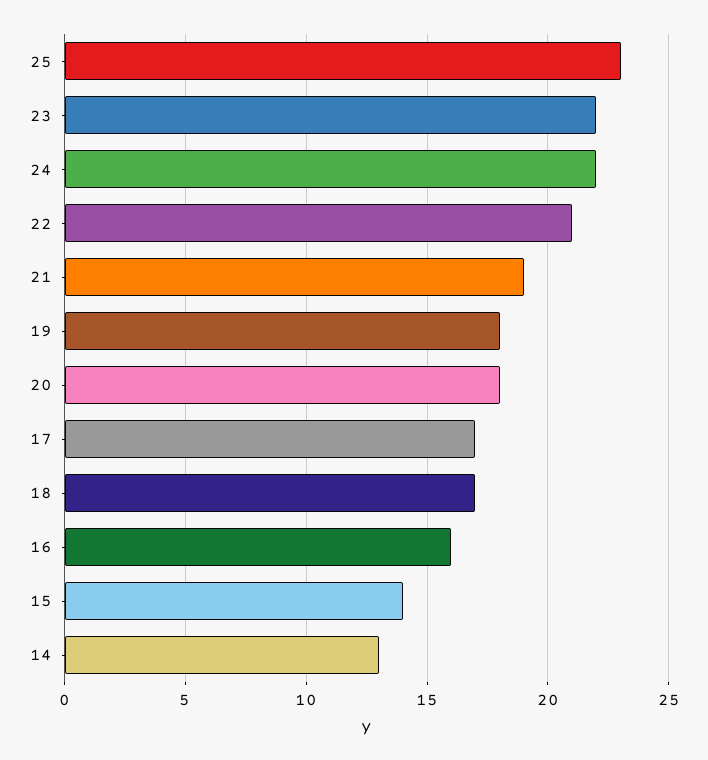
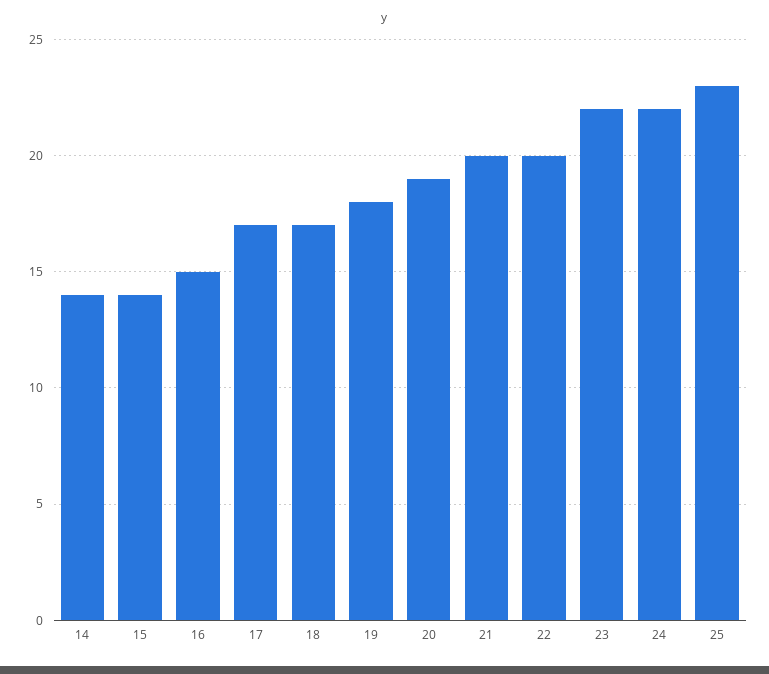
  {
    "25": 23,
    "23": 22,
    "24": 22,
-   "22": 21,
+   "22": 20,
-   "21": 19,
+   "21": 20,
    "19": 18,
-   "20": 18,
+   "20": 19,
    "17": 17,
    "18": 17,
-   "16": 16,
+   "16": 15,
    "15": 14,
-   "14": 13
+   "14": 14
  }

